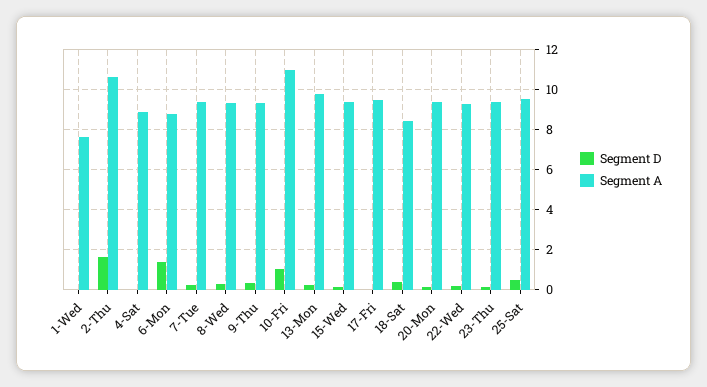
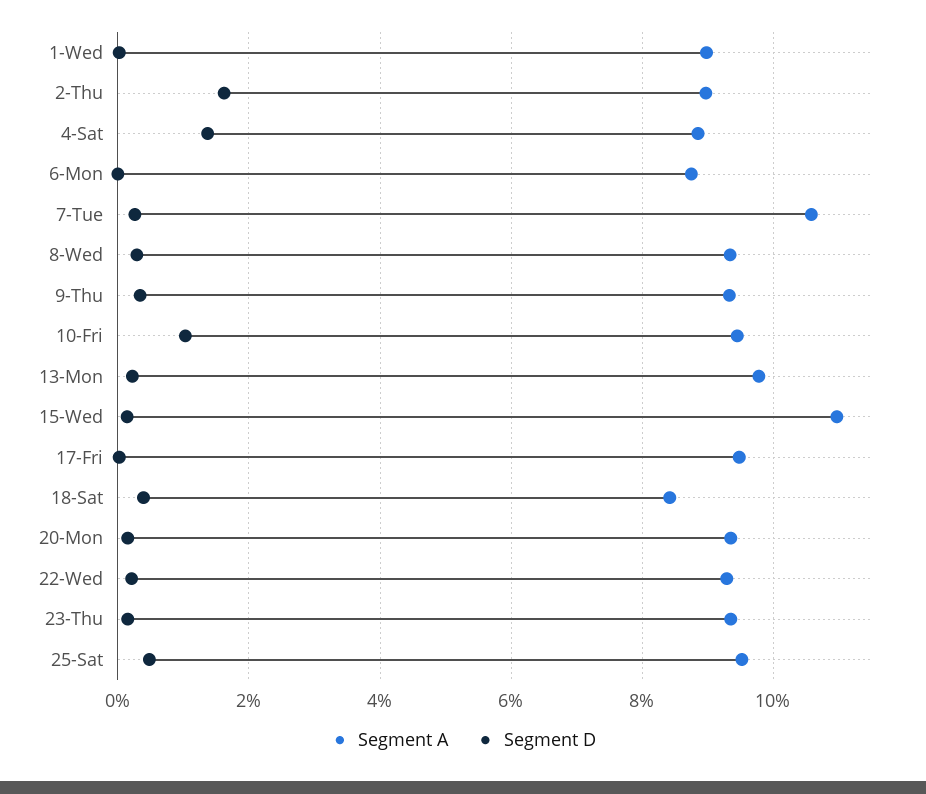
  {
    "Segment D": {
      "1-Wed": 0,
      "2-Thu": 1.6,
-     "4-Sat": 0,
+     "4-Sat": 1.4,
-     "6-Mon": 1.5,
+     "6-Mon": 0,
      "7-Tue": 0.2,
      "8-Wed": 0.2,
      "9-Thu": 0.4,
      "10-Fri": 1,
      "13-Mon": 0.2,
      "15-Wed": 0.2,
      "17-Fri": 0,
      "18-Sat": 0.4,
      "20-Mon": 0.2,
      "22-Wed": 0.2,
      "23-Thu": 0.2,
      "25-Sat": 0.4
    },
    "Segment A": {
-     "1-Wed": 7.5,
+     "1-Wed": 9,
-     "2-Thu": 10.5,
+     "2-Thu": 9,
      "4-Sat": 8.8,
      "6-Mon": 8.8,
-     "7-Tue": 9.5,
+     "7-Tue": 10.6,
      "8-Wed": 9.4,
      "9-Thu": 9.4,
-     "10-Fri": 11,
+     "10-Fri": 9.4,
      "13-Mon": 9.8,
-     "15-Wed": 9.5,
+     "15-Wed": 11,
      "17-Fri": 9.4,
      "18-Sat": 8.4,
      "20-Mon": 9.4,
      "22-Wed": 9.2,
      "23-Thu": 9.4,
      "25-Sat": 9.6
    }
  }

